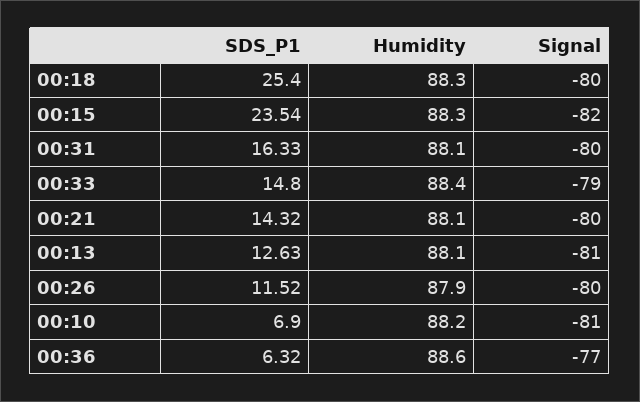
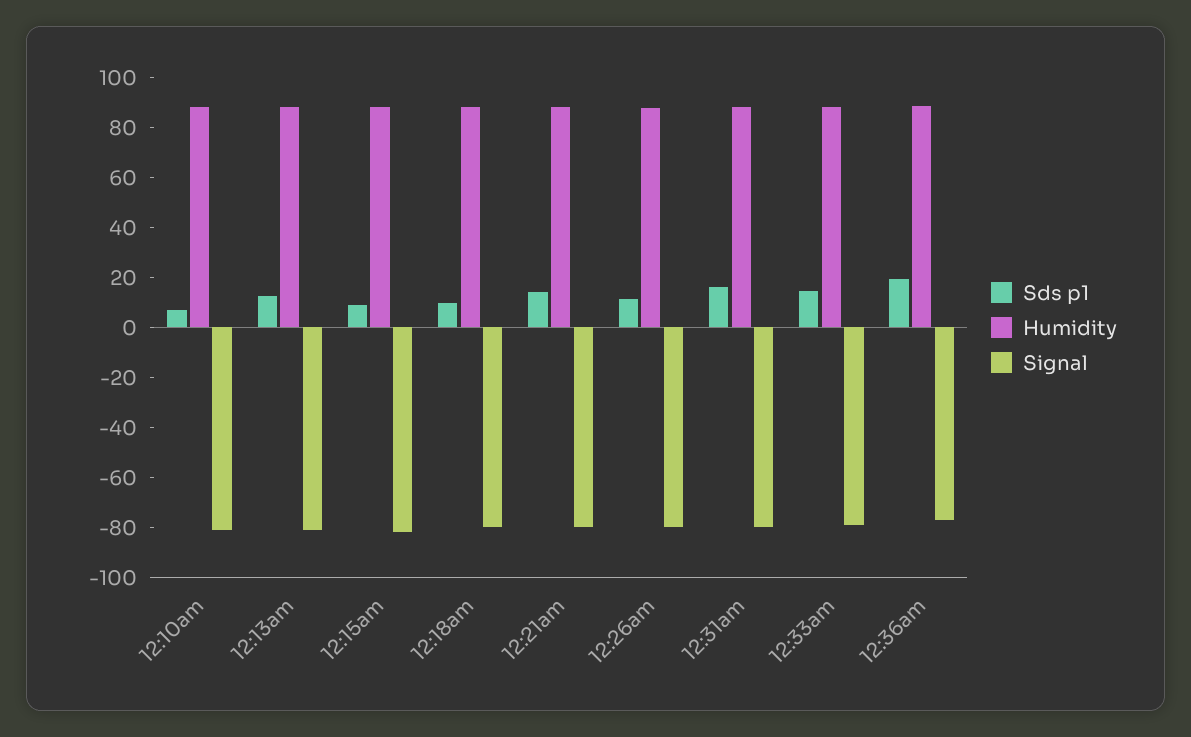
  {
    "SDS_P1": {
-     "00:18": 25.4,
+     "00:18": 10,
-     "00:15": 23.54,
+     "00:15": 10,
      "00:31": 16.33,
      "00:33": 14.8,
      "00:21": 14.32,
      "00:13": 12.63,
      "00:26": 11.52,
      "00:10": 6.9,
-     "00:36": 6.32
+     "00:36": 20
    },
    "Humidity": {
      "00:18": 88.3,
      "00:15": 88.3,
      "00:31": 88.1,
      "00:33": 88.4,
      "00:21": 88.1,
      "00:13": 88.1,
      "00:26": 87.9,
      "00:10": 88.2,
      "00:36": 88.6
    },
    "Signal": {
      "00:18": -80,
      "00:15": -82,
      "00:31": -80,
      "00:33": -79,
      "00:21": -80,
      "00:13": -81,
      "00:26": -80,
      "00:10": -81,
      "00:36": -77
    }
  }

